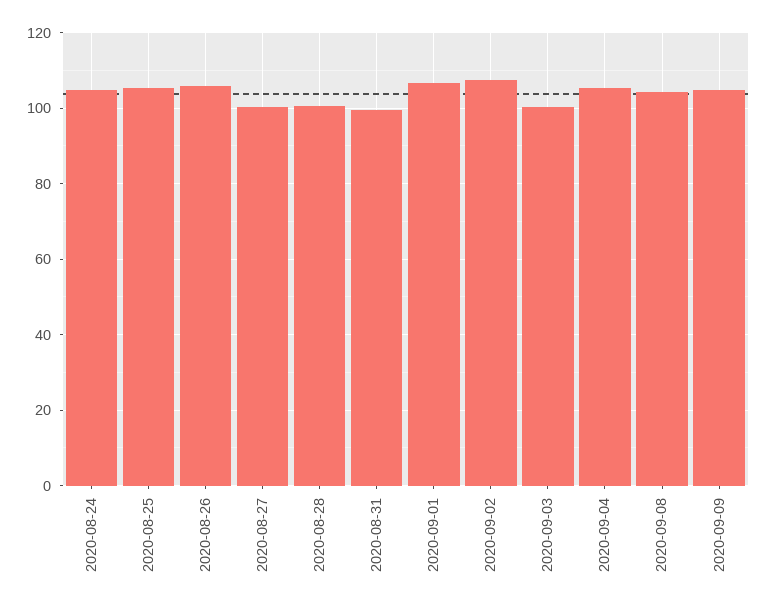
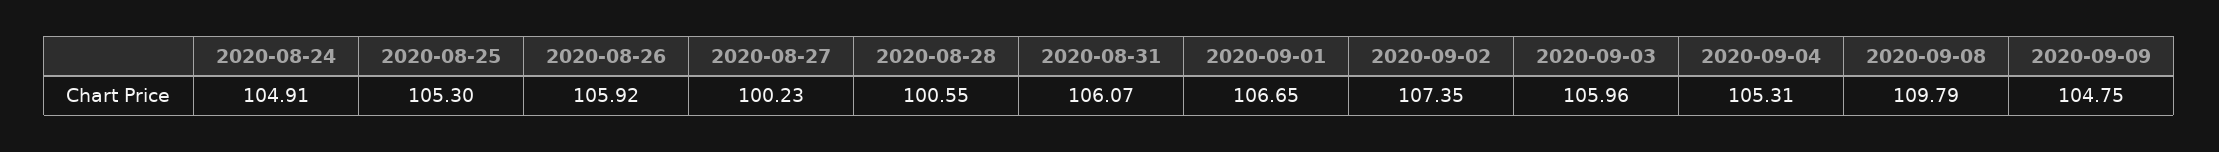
  {
    "2020-08-24": 104.91,
    "2020-08-25": 105.3,
    "2020-08-26": 105.92,
    "2020-08-27": 100.23,
    "2020-08-28": 100.55,
-   "2020-08-31": 100,
+   "2020-08-31": 106.07,
    "2020-09-01": 106.65,
    "2020-09-02": 107.35,
-   "2020-09-03": 100,
+   "2020-09-03": 105.96,
    "2020-09-04": 105.31,
-   "2020-09-08": 104,
+   "2020-09-08": 109.79,
    "2020-09-09": 104.75
  }

